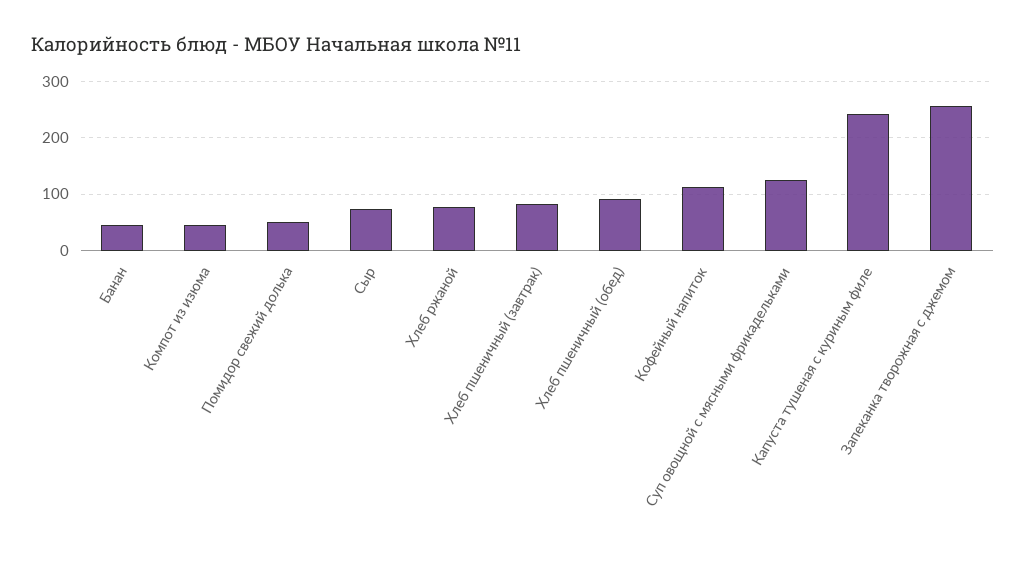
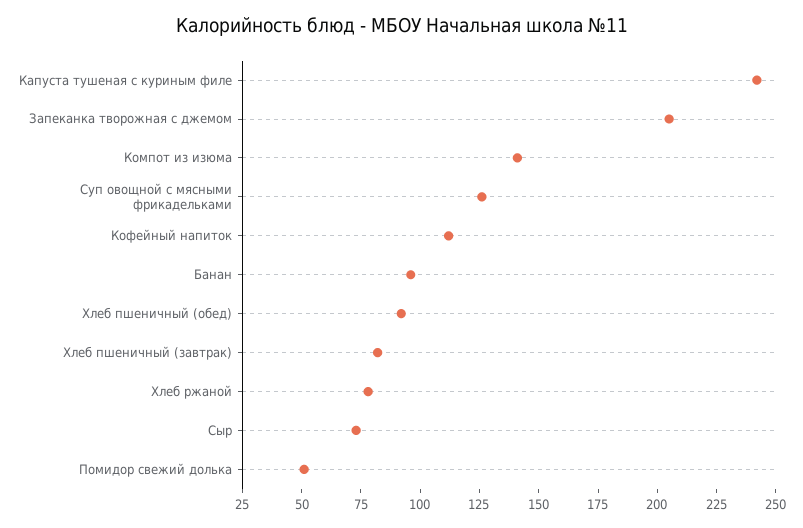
  {
-   "Банан": 40,
+   "Банан": 95,
-   "Компот из изюма": 40,
+   "Компот из изюма": 140,
    "Помидор свежий долька": 50,
    "Сыр": 75,
    "Хлеб ржаной": 80,
    "Хлеб пшеничный (завтрак)": 80,
    "Хлеб пшеничный (обед)": 90,
    "Кофейный напиток": 110,
    "Суп овощной с мясными фрикадельками": 125,
    "Капуста тушеная с куриным филе": 240,
-   "Запеканка творожная с джемом": 260
+   "Запеканка творожная с джемом": 205
  }

